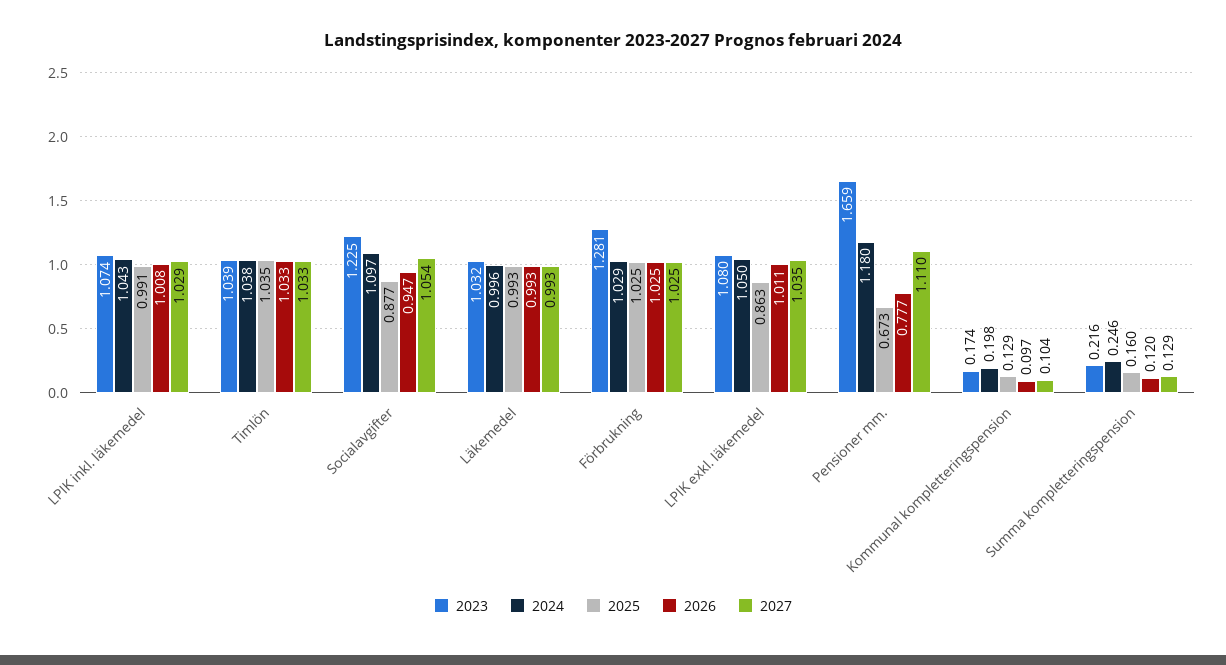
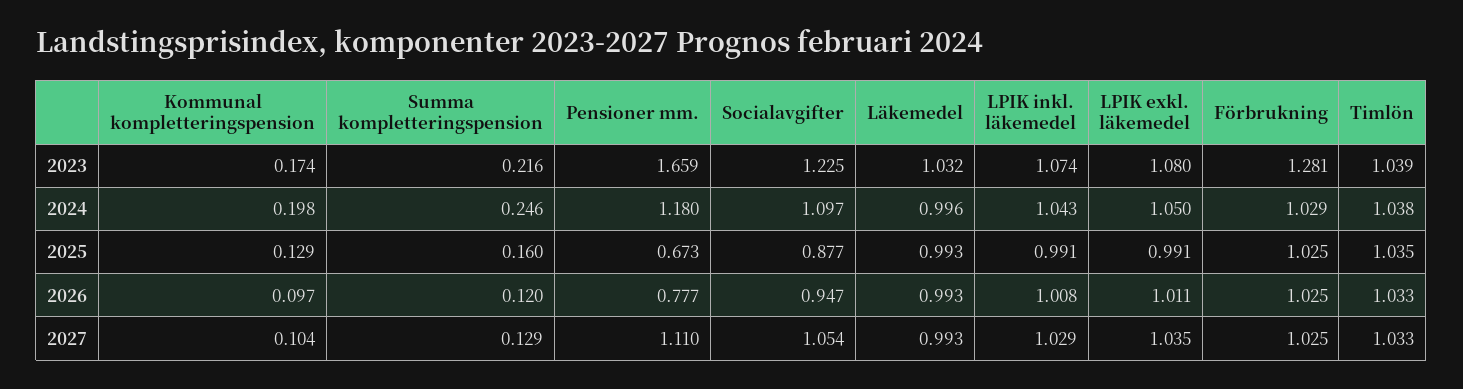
  {
    "2023": {
      "LPIK inkl. läkemedel": 1.074,
      "Timlön": 1.039,
      "Socialavgifter": 1.225,
      "Läkemedel": 1.032,
      "Förbrukning": 1.281,
      "LPIK exkl. läkemedel": 1.08,
      "Pensioner mm.": 1.659,
      "Kommunal kompletteringspension": 0.174,
      "Summa kompletteringspension": 0.216
    },
    "2024": {
      "LPIK inkl. läkemedel": 1.043,
      "Timlön": 1.038,
      "Socialavgifter": 1.097,
      "Läkemedel": 0.996,
      "Förbrukning": 1.029,
      "LPIK exkl. läkemedel": 1.05,
      "Pensioner mm.": 1.18,
      "Kommunal kompletteringspension": 0.198,
      "Summa kompletteringspension": 0.246
    },
    "2025": {
      "LPIK inkl. läkemedel": 0.991,
      "Timlön": 1.035,
      "Socialavgifter": 0.877,
      "Läkemedel": 0.993,
      "Förbrukning": 1.025,
-     "LPIK exkl. läkemedel": 0.863,
+     "LPIK exkl. läkemedel": 0.991,
      "Pensioner mm.": 0.673,
      "Kommunal kompletteringspension": 0.129,
      "Summa kompletteringspension": 0.16
    },
    "2026": {
      "LPIK inkl. läkemedel": 1.008,
      "Timlön": 1.033,
      "Socialavgifter": 0.947,
      "Läkemedel": 0.993,
      "Förbrukning": 1.025,
      "LPIK exkl. läkemedel": 1.011,
      "Pensioner mm.": 0.777,
      "Kommunal kompletteringspension": 0.097,
      "Summa kompletteringspension": 0.12
    },
    "2027": {
      "LPIK inkl. läkemedel": 1.029,
      "Timlön": 1.033,
      "Socialavgifter": 1.054,
      "Läkemedel": 0.993,
      "Förbrukning": 1.025,
      "LPIK exkl. läkemedel": 1.035,
      "Pensioner mm.": 1.11,
      "Kommunal kompletteringspension": 0.104,
      "Summa kompletteringspension": 0.129
    }
  }

